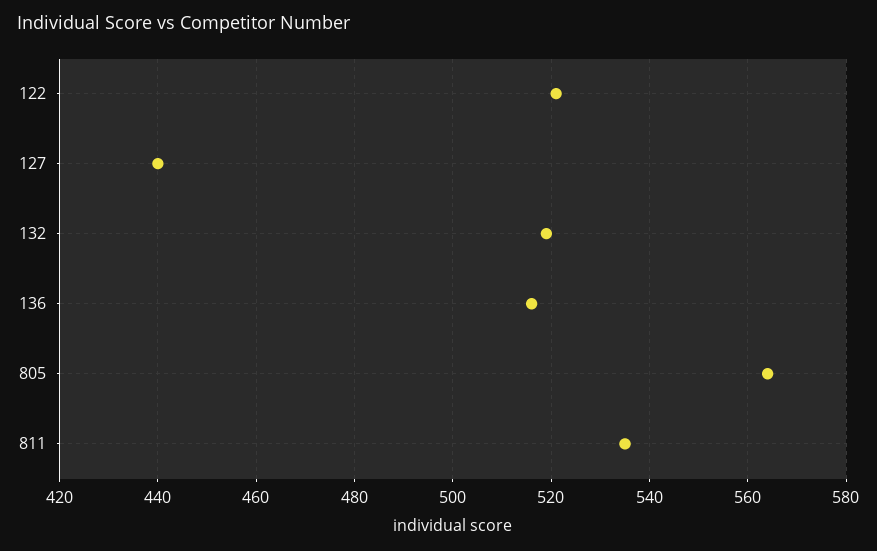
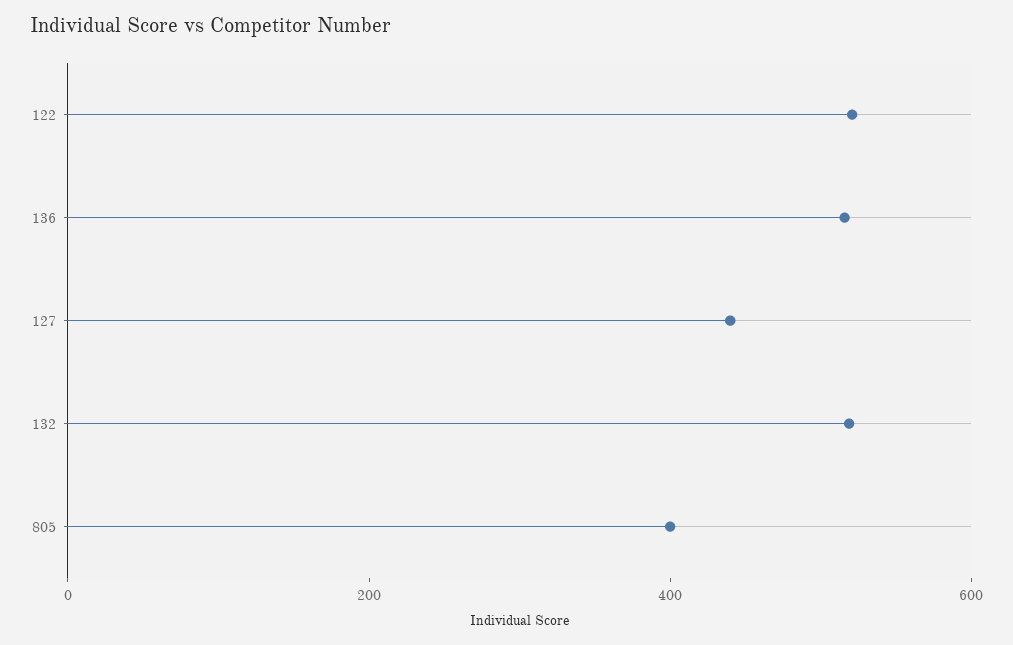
  {
    "122": 520,
    "127": 440,
    "132": 520,
    "136": 515,
-   "805": 565,
+   "805": 400
-   "811": 535
  }

